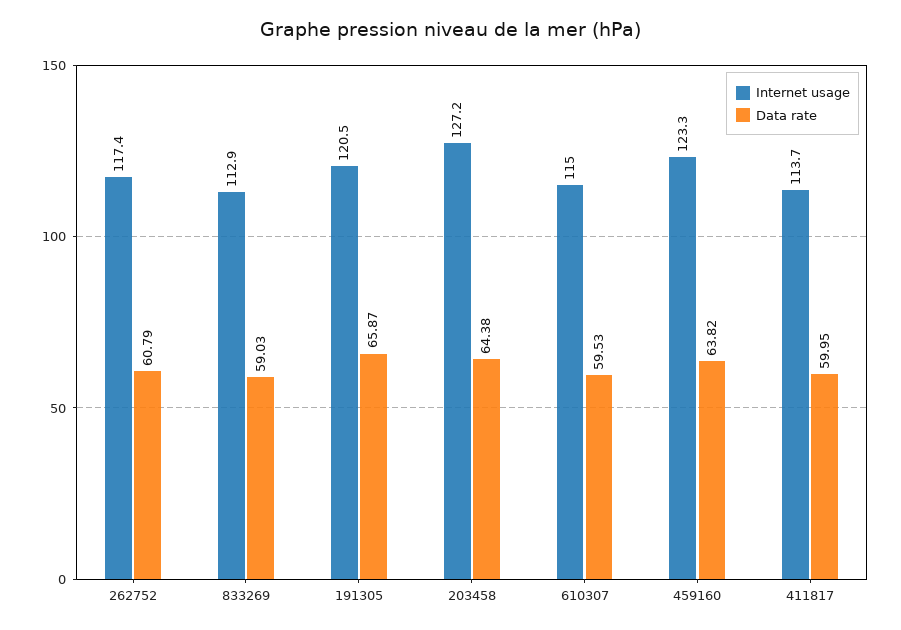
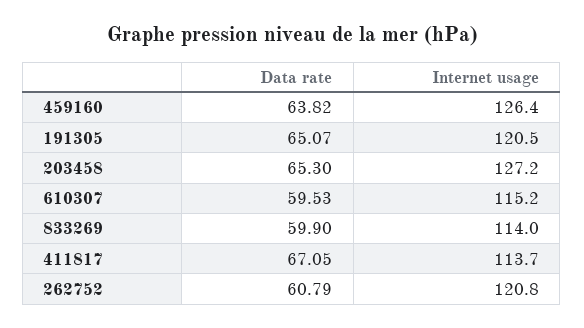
  {
    "Internet usage": {
-     "262752": 117.4,
+     "262752": 120.8,
-     "833269": 112.9,
+     "833269": 114,
      "191305": 120.5,
      "203458": 127.2,
-     "610307": 115,
+     "610307": 115.2,
-     "459160": 123.3,
+     "459160": 126.4,
      "411817": 113.7
    },
    "Data rate": {
      "262752": 60.79,
-     "833269": 59.03,
+     "833269": 59.9,
-     "191305": 65.87,
+     "191305": 65.07,
-     "203458": 64.38,
+     "203458": 65.3,
      "610307": 59.53,
      "459160": 63.82,
-     "411817": 59.95
+     "411817": 67.05
    }
  }

